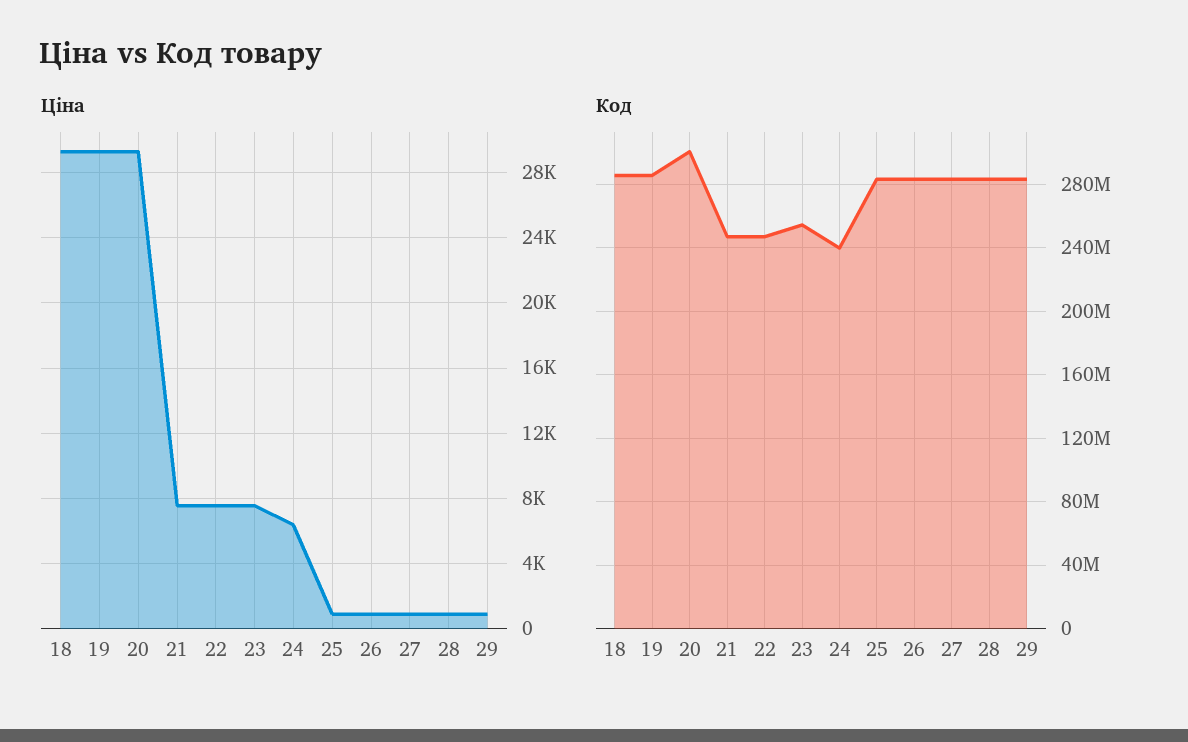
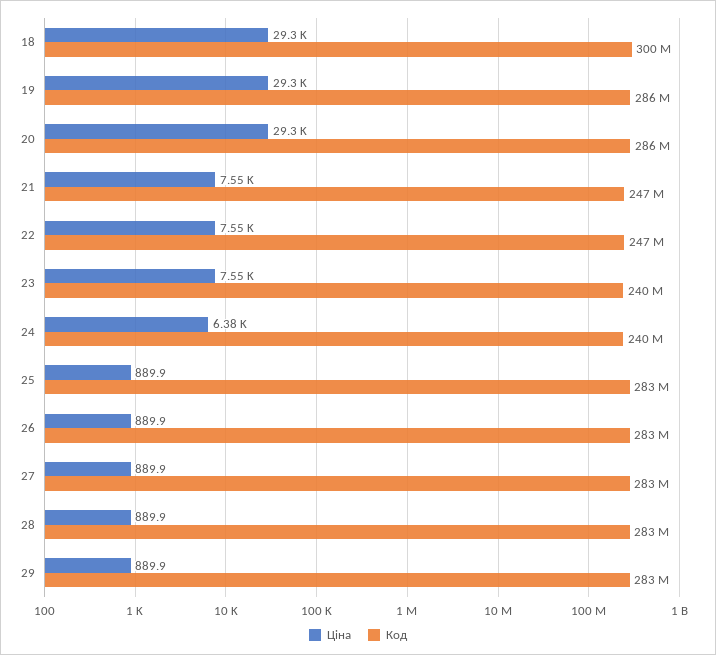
  {
    "Ціна": {
      "18": 29300,
      "19": 29300,
      "20": 29300,
      "21": 7550,
      "22": 7550,
      "23": 7550,
      "24": 6380,
      "25": 889.9,
      "26": 889.9,
      "27": 889.9,
      "28": 889.9,
      "29": 889.9
    },
    "Код": {
-     "18": 285000000,
+     "18": 300000000,
      "19": 286000000,
-     "20": 300000000,
+     "20": 286000000,
      "21": 247000000,
      "22": 247000000,
-     "23": 255000000,
+     "23": 240000000,
      "24": 240000000,
      "25": 283000000,
      "26": 283000000,
      "27": 283000000,
      "28": 283000000,
      "29": 283000000
    }
  }

